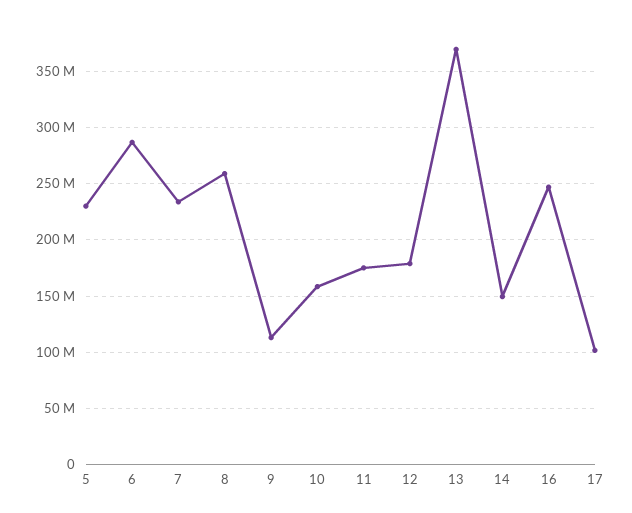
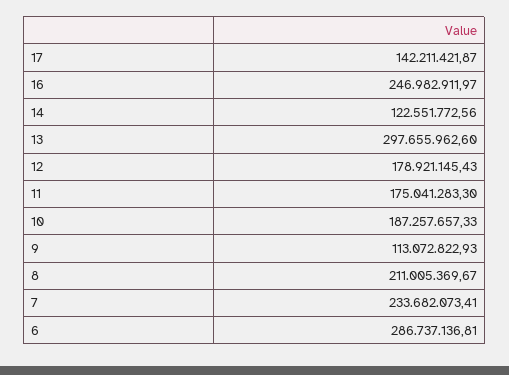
  {
-   "5": 230000000,
    "6": 286737136.81,
    "7": 233682073.41,
-   "8": 260000000,
+   "8": 211005369.67,
    "9": 113072822.93,
-   "10": 160000000,
+   "10": 187257657.33,
    "11": 175041283.3,
    "12": 178921145.43,
-   "13": 370000000,
+   "13": 297655962.6,
-   "14": 150000000,
+   "14": 122551772.56,
    "16": 246982911.97,
-   "17": 100000000
+   "17": 142211421.87
  }

